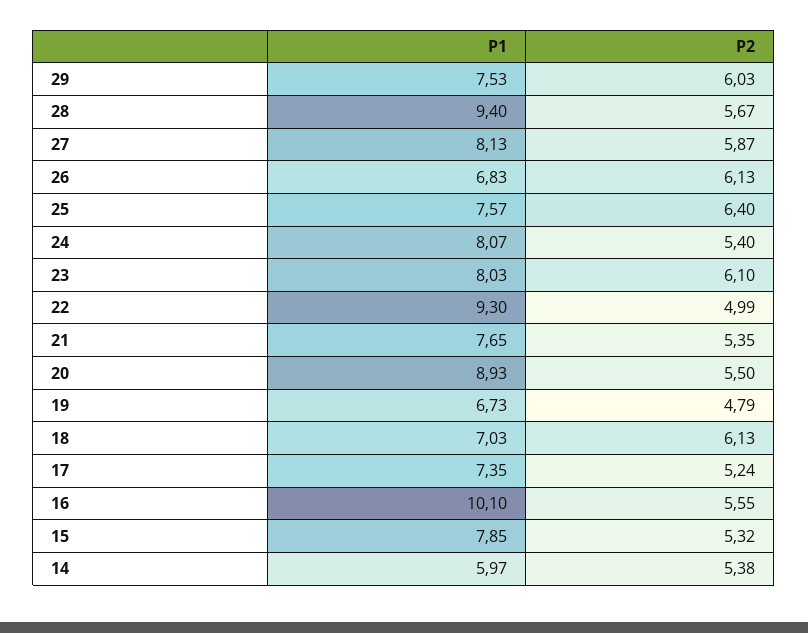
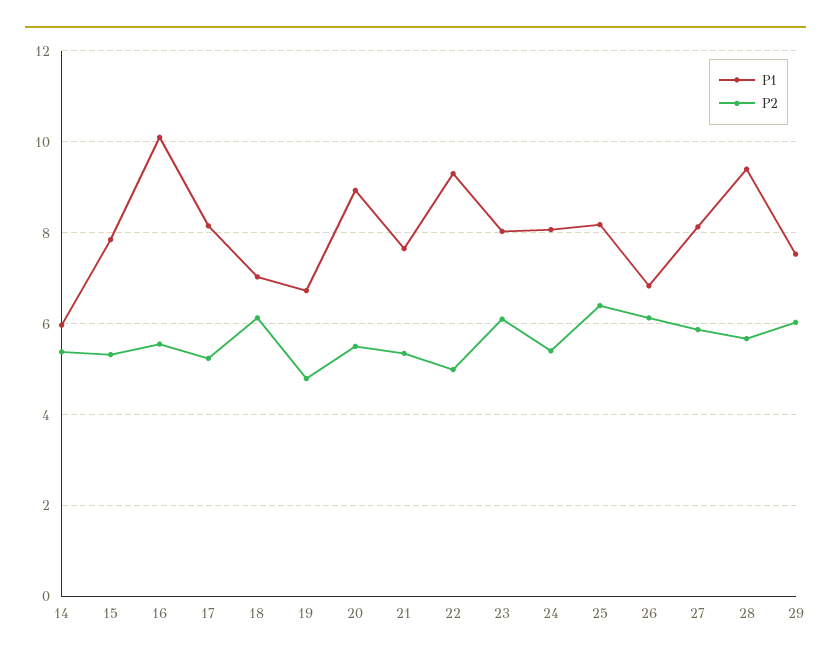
  {
    "P1": {
      "29": 7.53,
      "28": 9.4,
      "27": 8.13,
      "26": 6.83,
-     "25": 7.57,
+     "25": 8.2,
      "24": 8.07,
      "23": 8.03,
      "22": 9.3,
      "21": 7.65,
      "20": 8.93,
      "19": 6.73,
      "18": 7.03,
-     "17": 7.35,
+     "17": 8.2,
      "16": 10.1,
      "15": 7.85,
      "14": 5.97
    },
    "P2": {
      "29": 6.03,
      "28": 5.67,
      "27": 5.87,
      "26": 6.13,
      "25": 6.4,
      "24": 5.4,
      "23": 6.1,
      "22": 4.99,
      "21": 5.35,
      "20": 5.5,
      "19": 4.79,
      "18": 6.13,
      "17": 5.24,
      "16": 5.55,
      "15": 5.32,
      "14": 5.38
    }
  }

